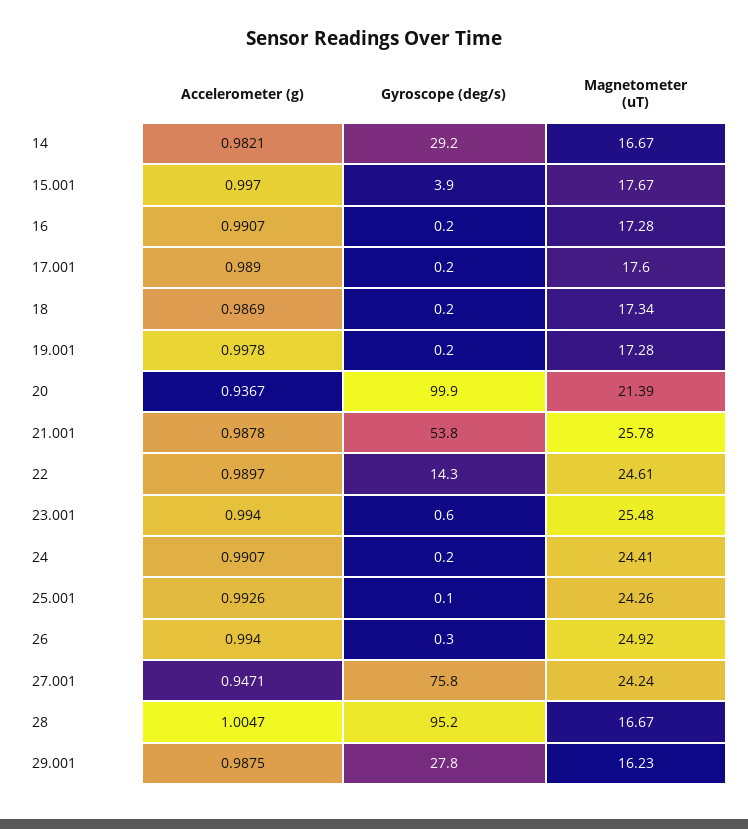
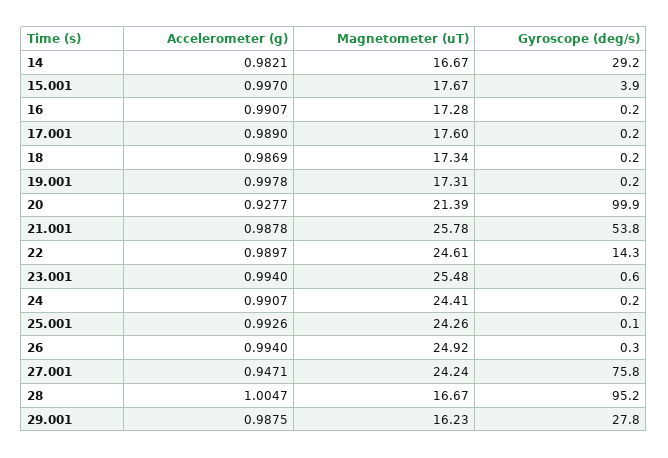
  {
    "Accelerometer (g)": {
      "14": 0.9821,
      "15.001": 0.997,
      "16": 0.9907,
      "17.001": 0.989,
      "18": 0.9869,
      "19.001": 0.9978,
-     "20": 0.9367,
+     "20": 0.9277,
      "21.001": 0.9878,
      "22": 0.9897,
      "23.001": 0.994,
      "24": 0.9907,
      "25.001": 0.9926,
      "26": 0.994,
      "27.001": 0.9471,
      "28": 1.0047,
      "29.001": 0.9875
    },
    "Gyroscope (deg/s)": {
      "14": 29.2,
      "15.001": 3.9,
      "16": 0.2,
      "17.001": 0.2,
      "18": 0.2,
      "19.001": 0.2,
      "20": 99.9,
      "21.001": 53.8,
      "22": 14.3,
      "23.001": 0.6,
      "24": 0.2,
      "25.001": 0.1,
      "26": 0.3,
      "27.001": 75.8,
      "28": 95.2,
      "29.001": 27.8
    },
    "Magnetometer (uT)": {
      "14": 16.67,
      "15.001": 17.67,
      "16": 17.28,
      "17.001": 17.6,
      "18": 17.34,
-     "19.001": 17.28,
+     "19.001": 17.31,
      "20": 21.39,
      "21.001": 25.78,
      "22": 24.61,
      "23.001": 25.48,
      "24": 24.41,
      "25.001": 24.26,
      "26": 24.92,
      "27.001": 24.24,
      "28": 16.67,
      "29.001": 16.23
    }
  }

